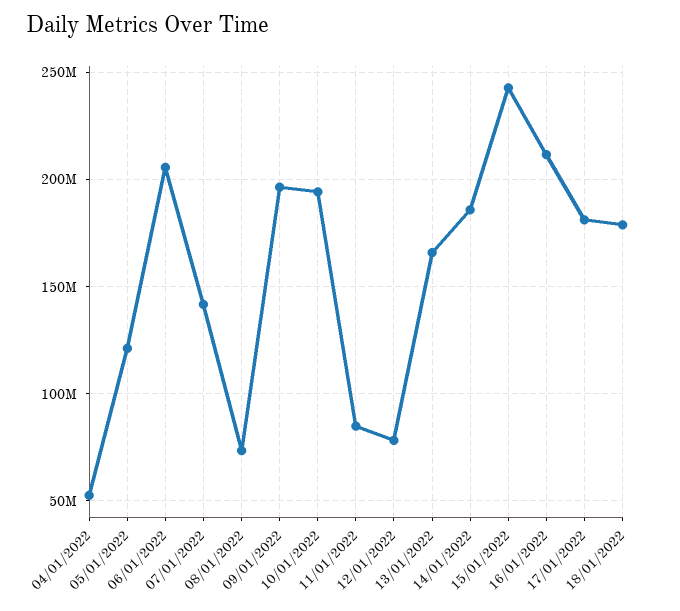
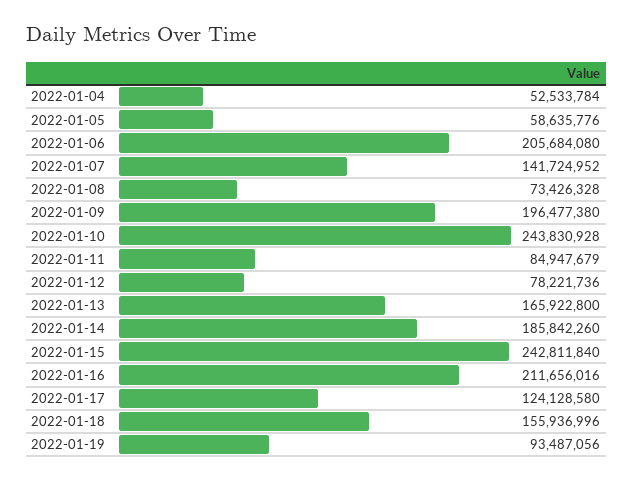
  {
    "04/01/2022": 52533784,
-   "05/01/2022": 120000000,
+   "05/01/2022": 58635776,
    "06/01/2022": 205684080,
    "07/01/2022": 141724952,
    "08/01/2022": 73426328,
    "09/01/2022": 196477380,
-   "10/01/2022": 195000000,
+   "10/01/2022": 243830928,
    "11/01/2022": 84947679,
    "12/01/2022": 78221736,
    "13/01/2022": 165922800,
    "14/01/2022": 185842260,
    "15/01/2022": 242811840,
    "16/01/2022": 211656016,
-   "17/01/2022": 180000000,
+   "17/01/2022": 124128580,
-   "18/01/2022": 180000000
+   "18/01/2022": 155936996,
+   "2022-01-19": 93487056
  }

